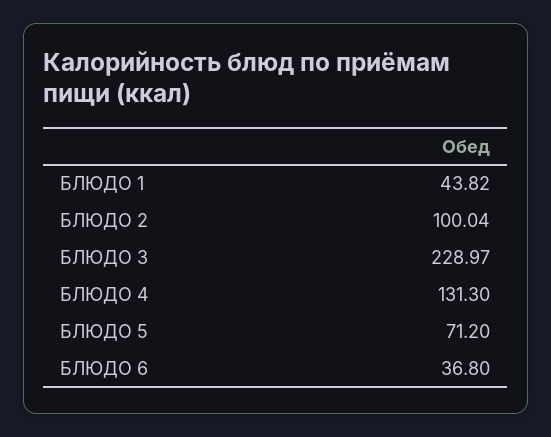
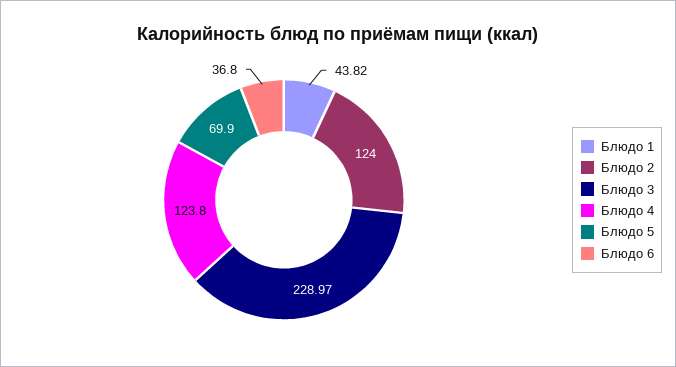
  {
    "БЛЮДО 1": 43.82,
-   "БЛЮДО 2": 100.04,
+   "БЛЮДО 2": 124,
    "БЛЮДО 3": 228.97,
-   "БЛЮДО 4": 131.3,
+   "БЛЮДО 4": 123.8,
-   "БЛЮДО 5": 71.2,
+   "БЛЮДО 5": 69.9,
    "БЛЮДО 6": 36.8
  }

